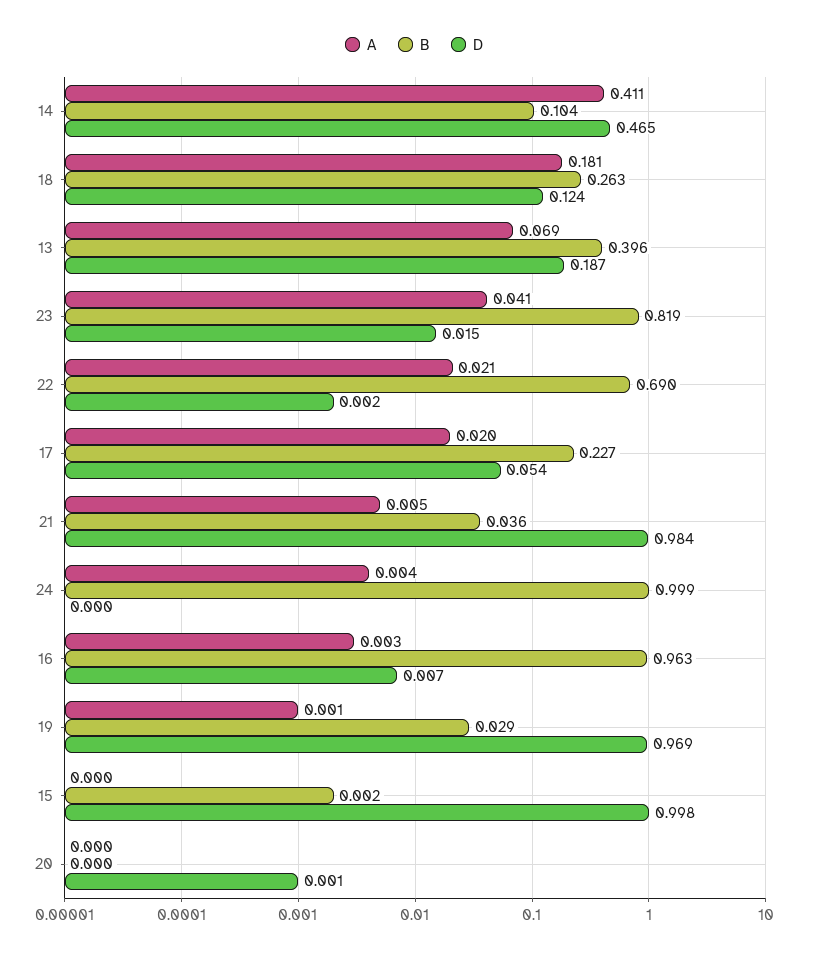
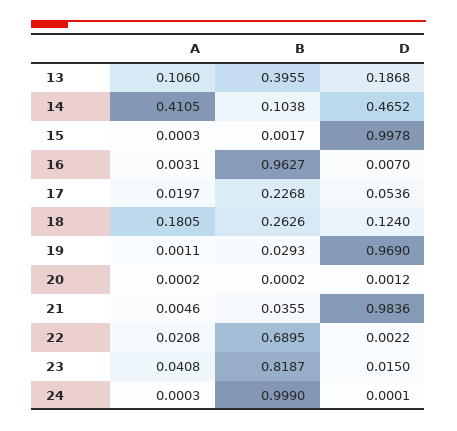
  {
    "A": {
      "14": 0.4105,
      "18": 0.1805,
-     "13": 0.069,
+     "13": 0.106,
      "23": 0.0408,
      "22": 0.0208,
      "17": 0.0197,
      "21": 0.0046,
-     "24": 0.004,
+     "24": 0.0003,
      "16": 0.0031,
      "19": 0.0011,
      "15": 0.0003,
      "20": 0.0002
    },
    "B": {
      "14": 0.1038,
      "18": 0.2626,
      "13": 0.3955,
      "23": 0.8187,
      "22": 0.6895,
      "17": 0.2268,
      "21": 0.0355,
      "24": 0.999,
      "16": 0.9627,
      "19": 0.0293,
      "15": 0.0017,
      "20": 0.0002
    },
    "D": {
      "14": 0.4652,
      "18": 0.124,
      "13": 0.1868,
      "23": 0.015,
      "22": 0.0022,
      "17": 0.0536,
      "21": 0.9836,
      "24": 0.0001,
      "16": 0.007,
      "19": 0.969,
      "15": 0.9978,
      "20": 0.0012
    }
  }

